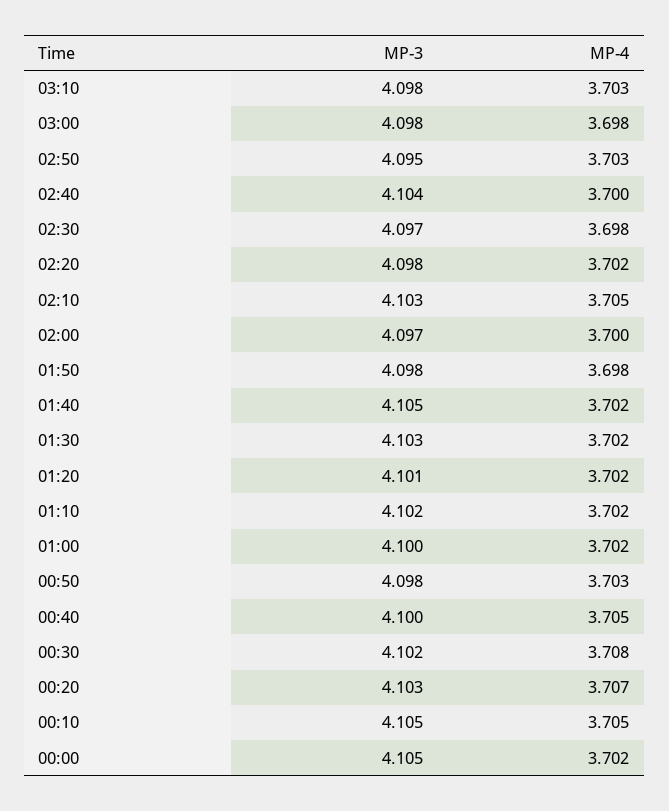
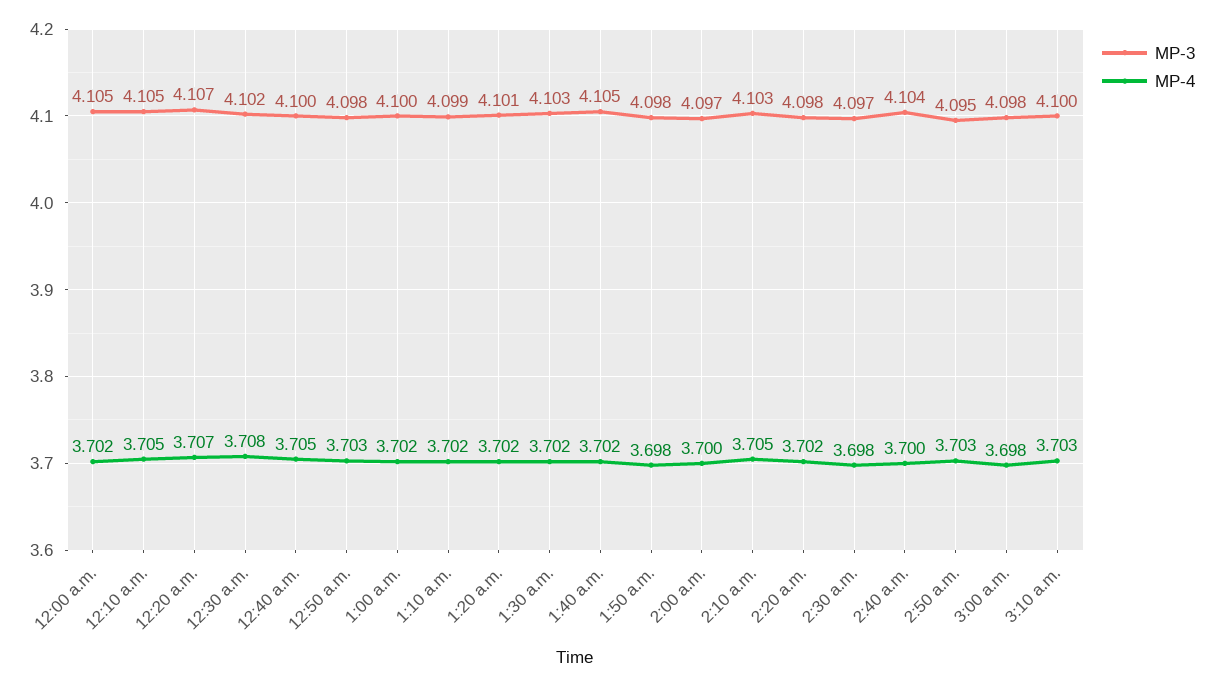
  {
    "MP-3": {
-     "03:10": 4.098,
+     "03:10": 4.1,
      "03:00": 4.098,
      "02:50": 4.095,
      "02:40": 4.104,
      "02:30": 4.097,
      "02:20": 4.098,
      "02:10": 4.103,
      "02:00": 4.097,
      "01:50": 4.098,
      "01:40": 4.105,
      "01:30": 4.103,
      "01:20": 4.101,
-     "01:10": 4.102,
+     "01:10": 4.099,
      "01:00": 4.1,
      "00:50": 4.098,
      "00:40": 4.1,
      "00:30": 4.102,
-     "00:20": 4.103,
+     "00:20": 4.107,
      "00:10": 4.105,
      "00:00": 4.105
    },
    "MP-4": {
      "03:10": 3.703,
      "03:00": 3.698,
      "02:50": 3.703,
      "02:40": 3.7,
      "02:30": 3.698,
      "02:20": 3.702,
      "02:10": 3.705,
      "02:00": 3.7,
      "01:50": 3.698,
      "01:40": 3.702,
      "01:30": 3.702,
      "01:20": 3.702,
      "01:10": 3.702,
      "01:00": 3.702,
      "00:50": 3.703,
      "00:40": 3.705,
      "00:30": 3.708,
      "00:20": 3.707,
      "00:10": 3.705,
      "00:00": 3.702
    }
  }

